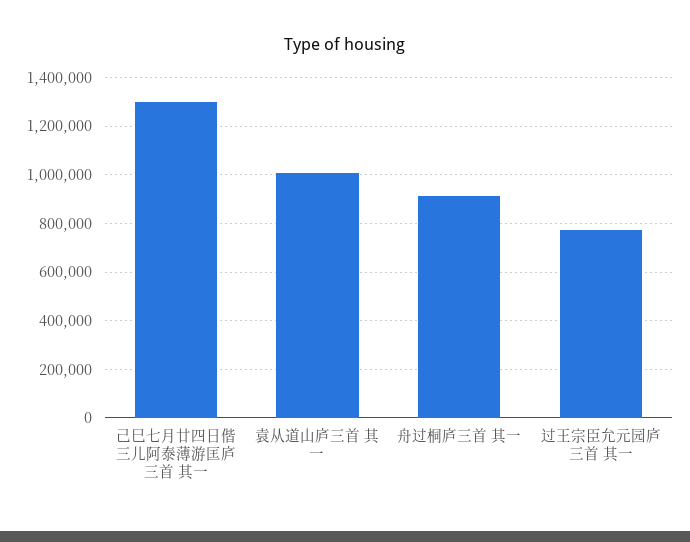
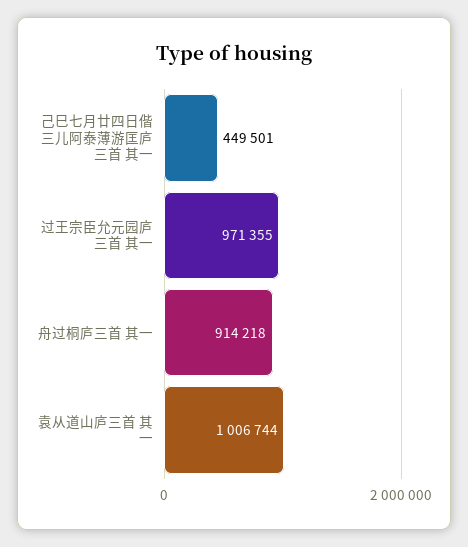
  {
-   "己巳七月廿四日偕三儿阿泰薄游匡庐三首 其一": 1300000,
+   "己巳七月廿四日偕三儿阿泰薄游匡庐三首 其一": 449501,
    "袁从道山庐三首 其一": 1006744,
    "舟过桐庐三首 其一": 914218,
-   "过王宗臣允元园庐三首 其一": 775000
+   "过王宗臣允元园庐三首 其一": 971355
  }

